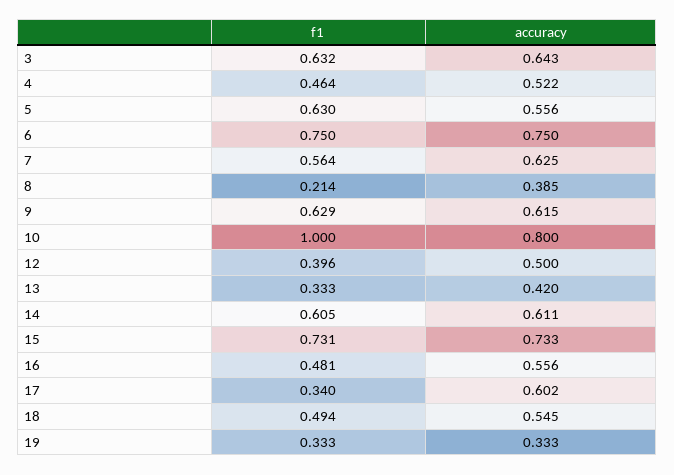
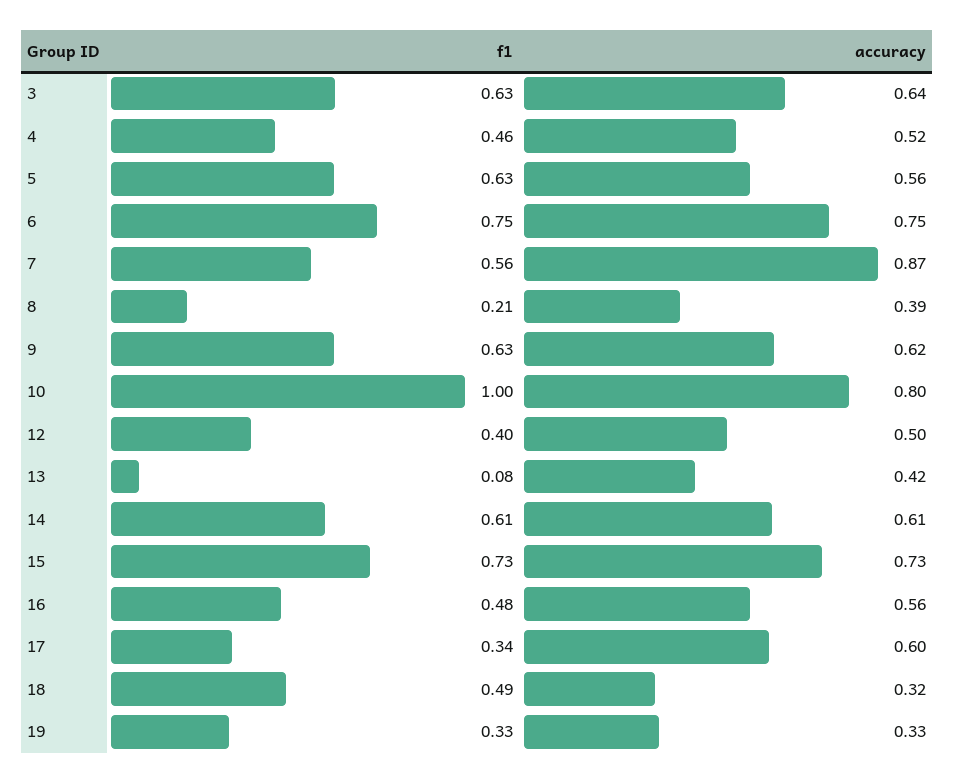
  {
    "f1": {
      "3": 0.632,
      "4": 0.464,
      "5": 0.63,
      "6": 0.75,
      "7": 0.564,
      "8": 0.214,
      "9": 0.629,
      "10": 1,
      "12": 0.396,
-     "13": 0.333,
+     "13": 0.08,
      "14": 0.605,
      "15": 0.731,
      "16": 0.481,
      "17": 0.34,
      "18": 0.494,
      "19": 0.333
    },
    "accuracy": {
      "3": 0.643,
      "4": 0.522,
      "5": 0.556,
      "6": 0.75,
-     "7": 0.625,
+     "7": 0.87,
      "8": 0.385,
      "9": 0.615,
      "10": 0.8,
      "12": 0.5,
      "13": 0.42,
      "14": 0.611,
      "15": 0.733,
      "16": 0.556,
      "17": 0.602,
-     "18": 0.545,
+     "18": 0.32,
      "19": 0.333
    }
  }

